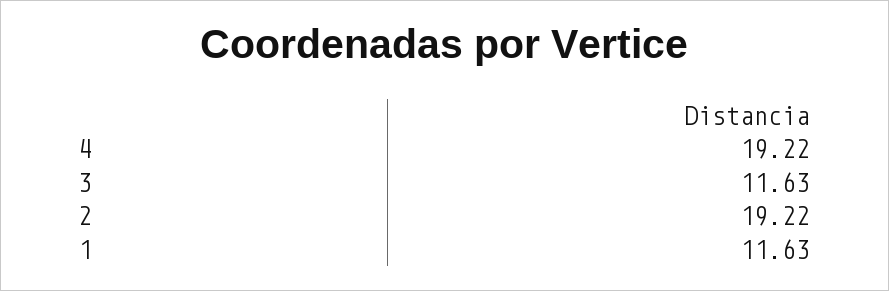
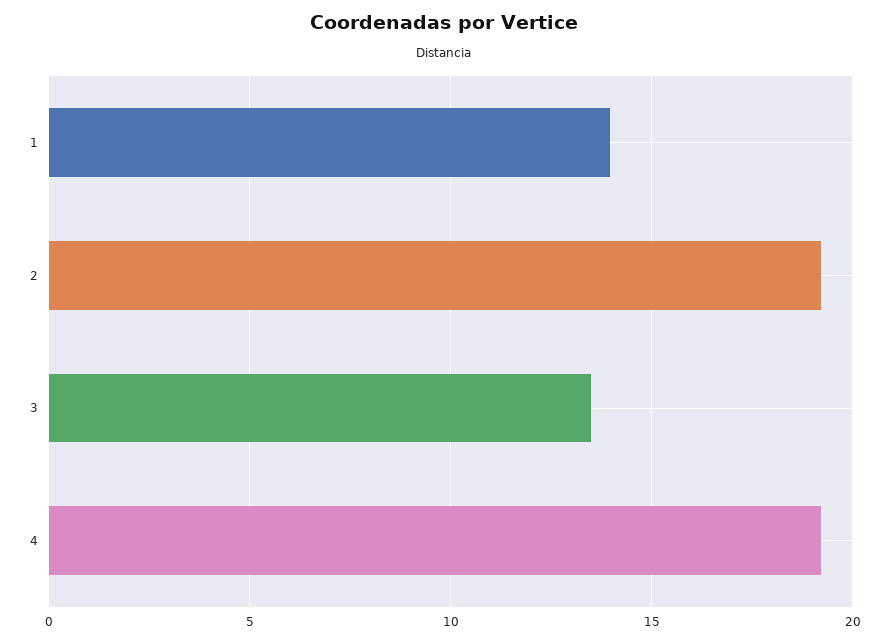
  {
    "4": 19.22,
-   "3": 11.63,
+   "3": 13.5,
    "2": 19.22,
-   "1": 11.63
+   "1": 14
  }

